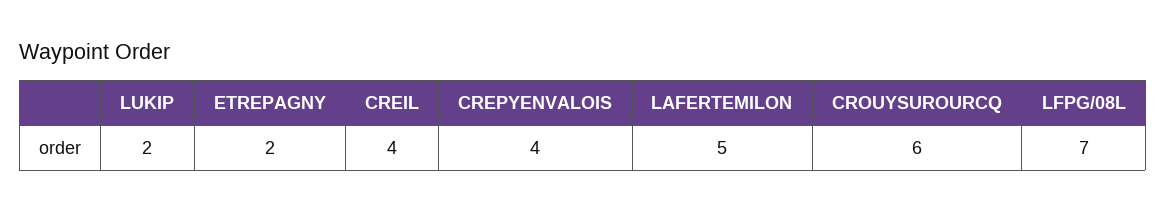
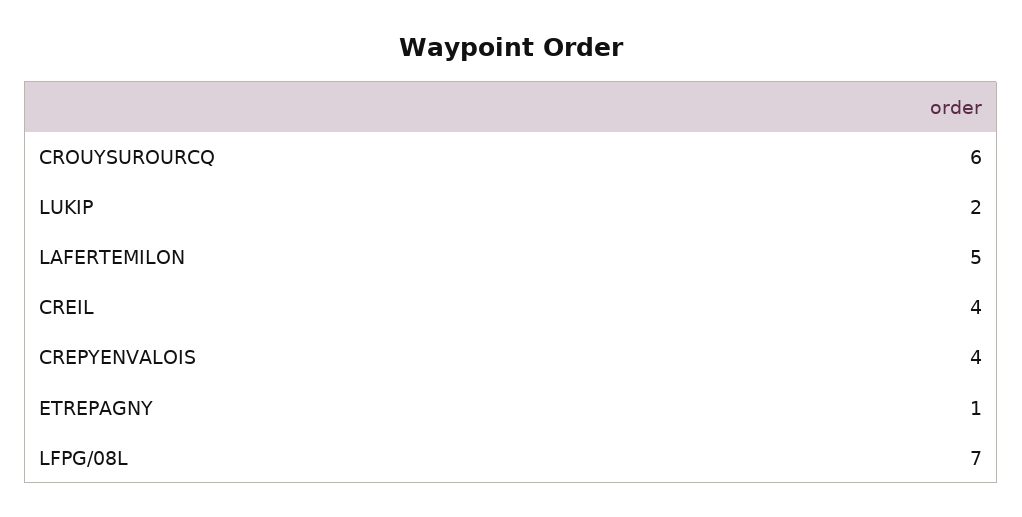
  {
    "LUKIP": 2,
-   "ETREPAGNY": 2,
+   "ETREPAGNY": 1,
    "CREIL": 4,
    "CREPYENVALOIS": 4,
    "LAFERTEMILON": 5,
    "CROUYSUROURCQ": 6,
    "LFPG/08L": 7
  }

